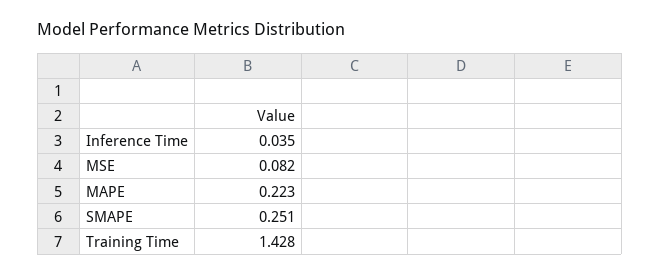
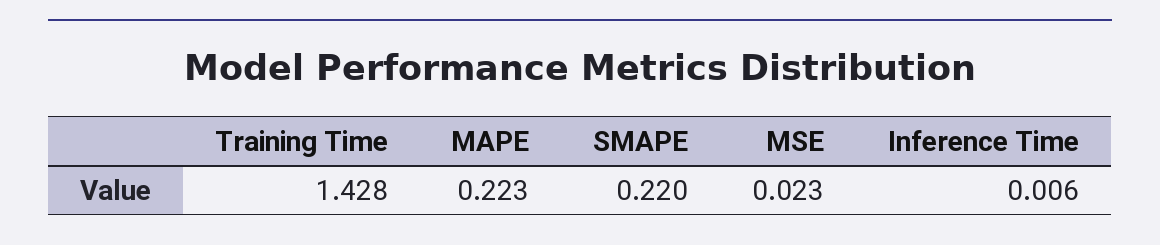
  {
-   "Inference Time": 0.035,
+   "Inference Time": 0.006,
-   "MSE": 0.082,
+   "MSE": 0.023,
    "MAPE": 0.223,
-   "SMAPE": 0.251,
+   "SMAPE": 0.22,
    "Training Time": 1.428
  }

